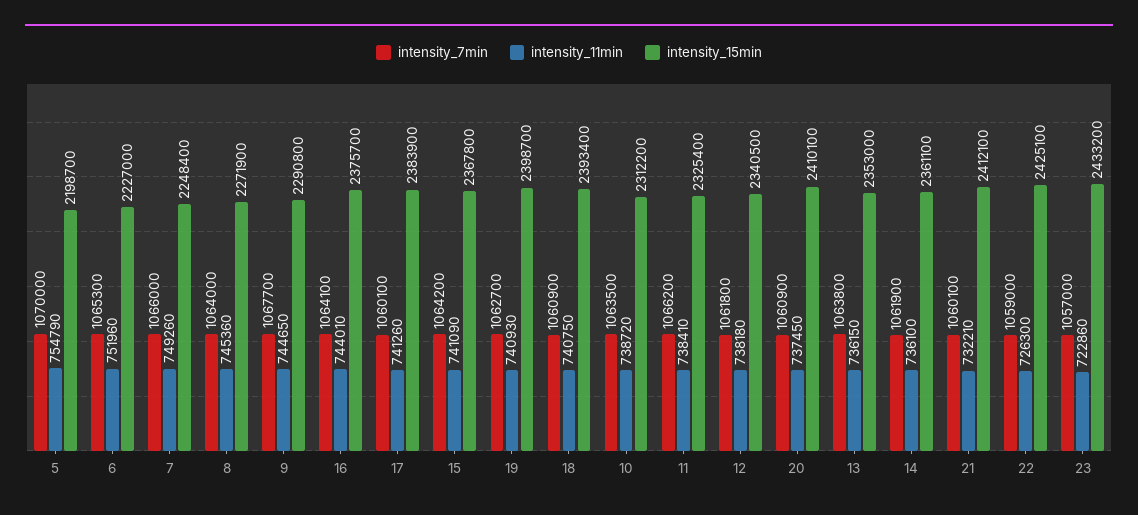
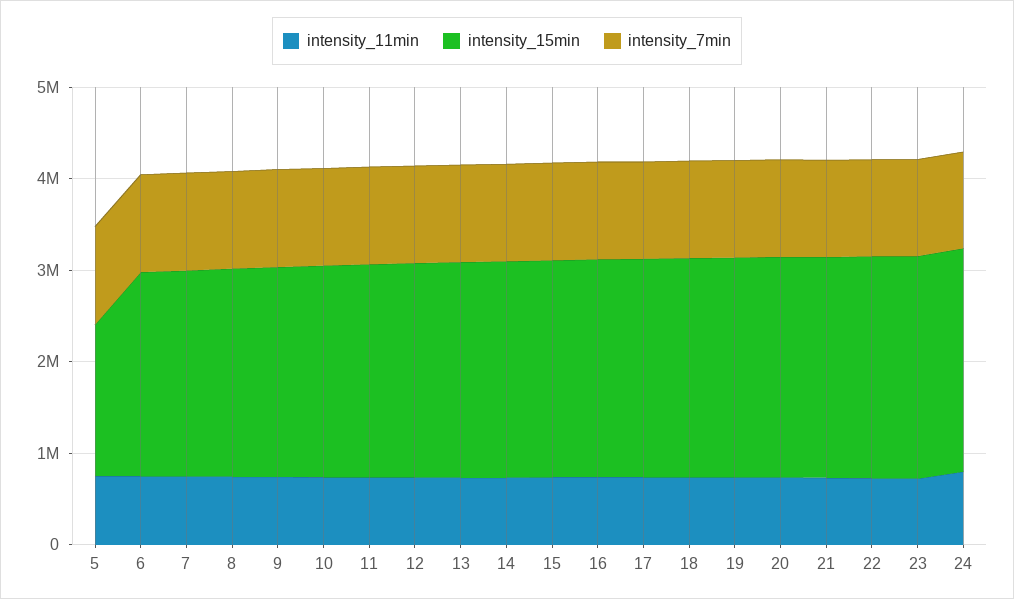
  {
    "intensity_7min": {
      "5": 1070000,
      "6": 1065300,
      "7": 1066000,
      "8": 1064000,
      "9": 1067700,
      "16": 1064100,
      "17": 1060100,
      "15": 1064200,
      "19": 1062700,
      "18": 1060900,
      "10": 1063500,
      "11": 1066200,
      "12": 1061800,
      "20": 1060900,
      "13": 1063800,
      "14": 1061900,
      "21": 1060100,
      "22": 1059000,
-     "23": 1057000
+     "23": 1057000,
+     "24": 1000000
    },
    "intensity_11min": {
      "5": 754790,
      "6": 751960,
      "7": 749260,
      "8": 745360,
      "9": 744650,
      "16": 744010,
      "17": 741260,
      "15": 741090,
      "19": 740930,
      "18": 740750,
      "10": 738720,
      "11": 738410,
      "12": 738180,
      "20": 737450,
      "13": 736150,
      "14": 736100,
      "21": 732210,
      "22": 726300,
-     "23": 722860
+     "23": 722860,
+     "24": 800000
    },
    "intensity_15min": {
-     "5": 2198700,
+     "5": 1600000,
      "6": 2227000,
      "7": 2248400,
      "8": 2271900,
      "9": 2290800,
      "16": 2375700,
      "17": 2383900,
      "15": 2367800,
      "19": 2398700,
      "18": 2393400,
      "10": 2312200,
      "11": 2325400,
      "12": 2340500,
      "20": 2410100,
      "13": 2353000,
      "14": 2361100,
      "21": 2412100,
      "22": 2425100,
-     "23": 2433200
+     "23": 2433200,
+     "24": 2400000
    }
  }

